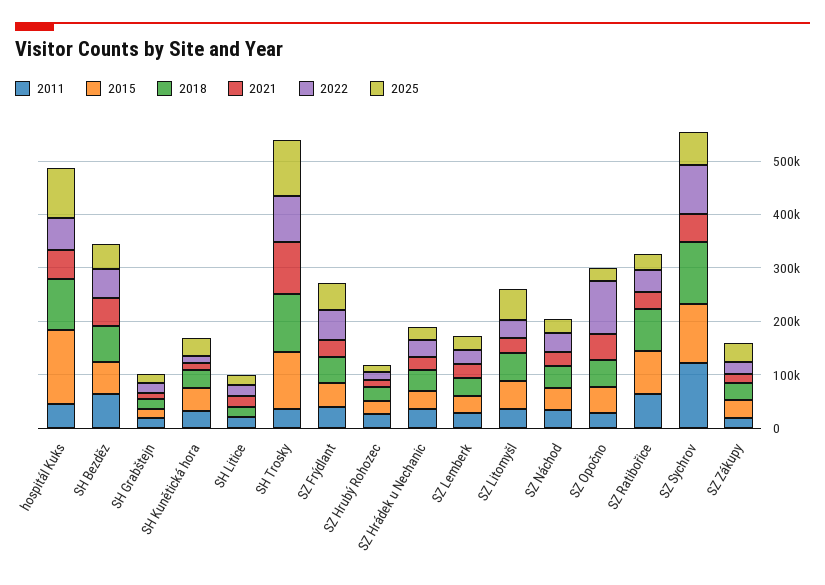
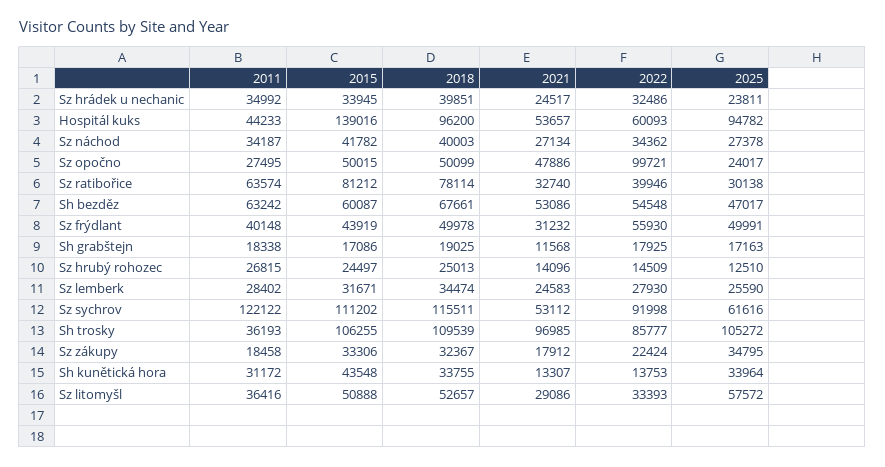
  {
    "2011": {
      "hospitál Kuks": 44233,
      "SH Bezděz": 63242,
      "SH Grabštejn": 18338,
      "SH Kunětická hora": 31172,
-     "SH Litice": 20000,
      "SH Trosky": 36193,
      "SZ Frýdlant": 40148,
      "SZ Hrubý Rohozec": 26815,
      "SZ Hrádek u Nechanic": 34992,
      "SZ Lemberk": 28402,
      "SZ Litomyšl": 36416,
      "SZ Náchod": 34187,
      "SZ Opočno": 27495,
      "SZ Ratibořice": 63574,
      "SZ Sychrov": 122122,
      "SZ Zákupy": 18458
    },
    "2015": {
      "hospitál Kuks": 139016,
      "SH Bezděz": 60087,
      "SH Grabštejn": 17086,
      "SH Kunětická hora": 43548,
-     "SH Litice": 0,
      "SH Trosky": 106255,
      "SZ Frýdlant": 43919,
      "SZ Hrubý Rohozec": 24497,
      "SZ Hrádek u Nechanic": 33945,
      "SZ Lemberk": 31671,
      "SZ Litomyšl": 50888,
      "SZ Náchod": 41782,
      "SZ Opočno": 50015,
      "SZ Ratibořice": 81212,
      "SZ Sychrov": 111202,
      "SZ Zákupy": 33306
    },
    "2018": {
      "hospitál Kuks": 96200,
      "SH Bezděz": 67661,
      "SH Grabštejn": 19025,
      "SH Kunětická hora": 33755,
-     "SH Litice": 20000,
      "SH Trosky": 109539,
      "SZ Frýdlant": 49978,
      "SZ Hrubý Rohozec": 25013,
      "SZ Hrádek u Nechanic": 39851,
      "SZ Lemberk": 34474,
      "SZ Litomyšl": 52657,
      "SZ Náchod": 40003,
      "SZ Opočno": 50099,
      "SZ Ratibořice": 78114,
      "SZ Sychrov": 115511,
      "SZ Zákupy": 32367
    },
    "2021": {
      "hospitál Kuks": 53657,
      "SH Bezděz": 53086,
      "SH Grabštejn": 11568,
      "SH Kunětická hora": 13307,
-     "SH Litice": 20000,
      "SH Trosky": 96985,
      "SZ Frýdlant": 31232,
      "SZ Hrubý Rohozec": 14096,
      "SZ Hrádek u Nechanic": 24517,
      "SZ Lemberk": 24583,
      "SZ Litomyšl": 29086,
      "SZ Náchod": 27134,
      "SZ Opočno": 47886,
      "SZ Ratibořice": 32740,
      "SZ Sychrov": 53112,
      "SZ Zákupy": 17912
    },
    "2022": {
      "hospitál Kuks": 60093,
      "SH Bezděz": 54548,
      "SH Grabštejn": 17925,
      "SH Kunětická hora": 13753,
-     "SH Litice": 20000,
      "SH Trosky": 85777,
      "SZ Frýdlant": 55930,
      "SZ Hrubý Rohozec": 14509,
      "SZ Hrádek u Nechanic": 32486,
      "SZ Lemberk": 27930,
      "SZ Litomyšl": 33393,
      "SZ Náchod": 34362,
      "SZ Opočno": 99721,
      "SZ Ratibořice": 39946,
      "SZ Sychrov": 91998,
      "SZ Zákupy": 22424
    },
    "2025": {
      "hospitál Kuks": 94782,
      "SH Bezděz": 47017,
      "SH Grabštejn": 17163,
      "SH Kunětická hora": 33964,
-     "SH Litice": 20000,
      "SH Trosky": 105272,
      "SZ Frýdlant": 49991,
      "SZ Hrubý Rohozec": 12510,
      "SZ Hrádek u Nechanic": 23811,
      "SZ Lemberk": 25590,
      "SZ Litomyšl": 57572,
      "SZ Náchod": 27378,
      "SZ Opočno": 24017,
      "SZ Ratibořice": 30138,
      "SZ Sychrov": 61616,
      "SZ Zákupy": 34795
    }
  }

